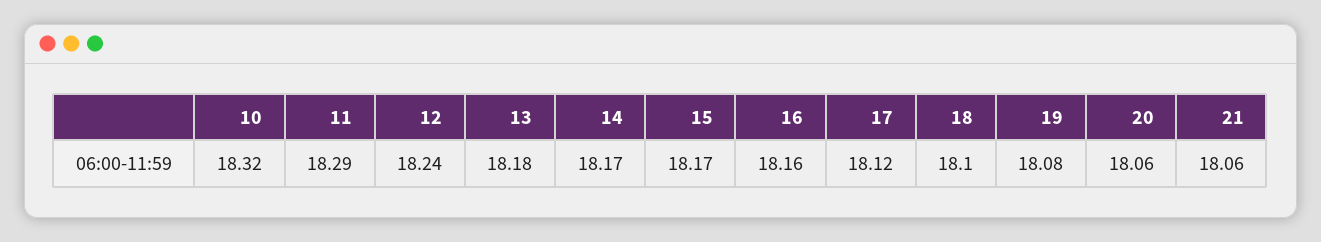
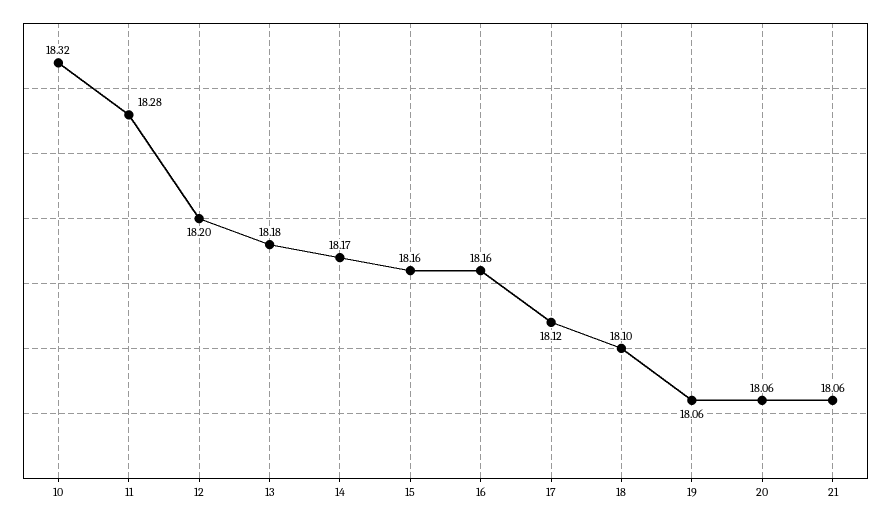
  {
    "10": 18.32,
-   "11": 18.29,
+   "11": 18.28,
-   "12": 18.24,
+   "12": 18.2,
    "13": 18.18,
    "14": 18.17,
-   "15": 18.17,
+   "15": 18.16,
    "16": 18.16,
    "17": 18.12,
    "18": 18.1,
-   "19": 18.08,
+   "19": 18.06,
    "20": 18.06,
    "21": 18.06
  }

